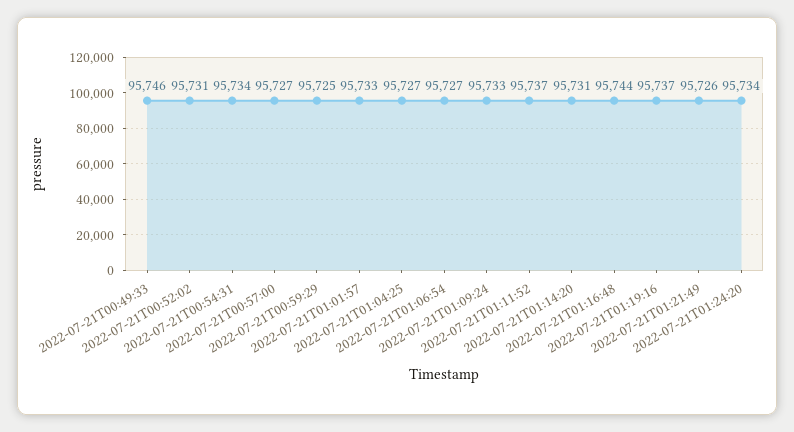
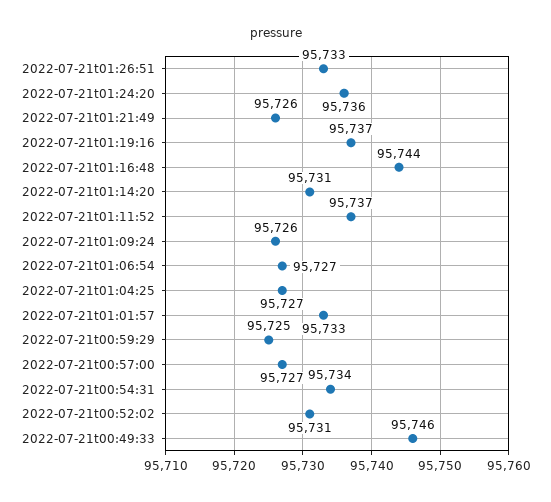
  {
    "2022-07-21T00:49:33": 95746,
    "2022-07-21T00:52:02": 95731,
    "2022-07-21T00:54:31": 95734,
    "2022-07-21T00:57:00": 95727,
    "2022-07-21T00:59:29": 95725,
    "2022-07-21T01:01:57": 95733,
    "2022-07-21T01:04:25": 95727,
    "2022-07-21T01:06:54": 95727,
-   "2022-07-21T01:09:24": 95733,
+   "2022-07-21T01:09:24": 95726,
    "2022-07-21T01:11:52": 95737,
    "2022-07-21T01:14:20": 95731,
    "2022-07-21T01:16:48": 95744,
    "2022-07-21T01:19:16": 95737,
    "2022-07-21T01:21:49": 95726,
-   "2022-07-21T01:24:20": 95734
+   "2022-07-21T01:24:20": 95736,
+   "2022-07-21t01:26:51": 95733
  }

